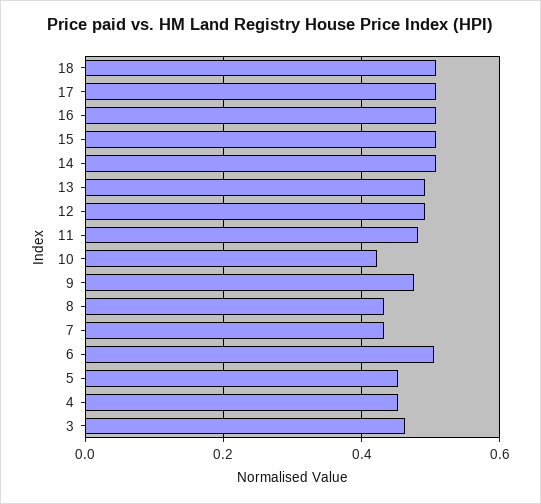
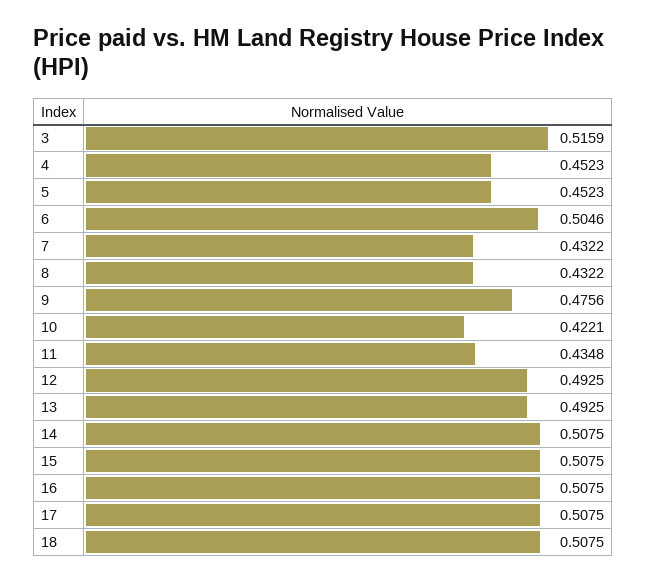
  {
    "18": 0.5075,
    "17": 0.5075,
    "16": 0.5075,
    "15": 0.5075,
    "14": 0.5075,
    "13": 0.4925,
    "12": 0.4925,
-   "11": 0.48,
+   "11": 0.4348,
    "10": 0.4221,
    "9": 0.4756,
    "8": 0.4322,
    "7": 0.4322,
    "6": 0.5046,
    "5": 0.4523,
    "4": 0.4523,
-   "3": 0.46
+   "3": 0.5159
  }

